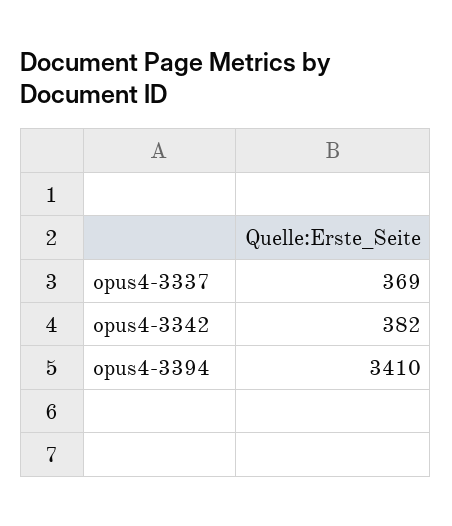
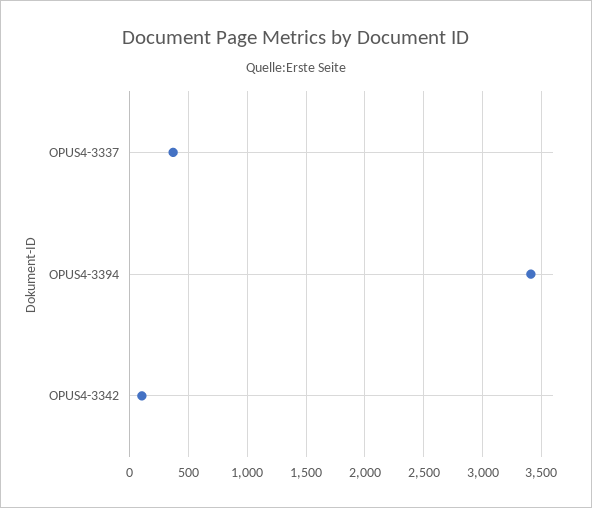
  {
    "opus4-3337": 369,
-   "opus4-3342": 382,
+   "opus4-3342": 100,
    "opus4-3394": 3410
  }

